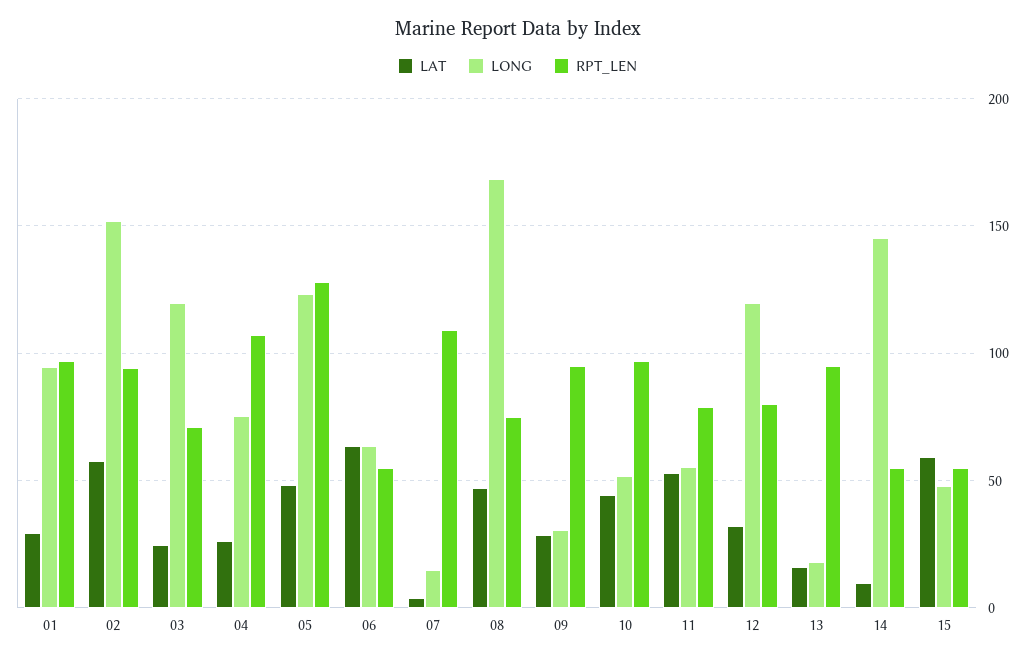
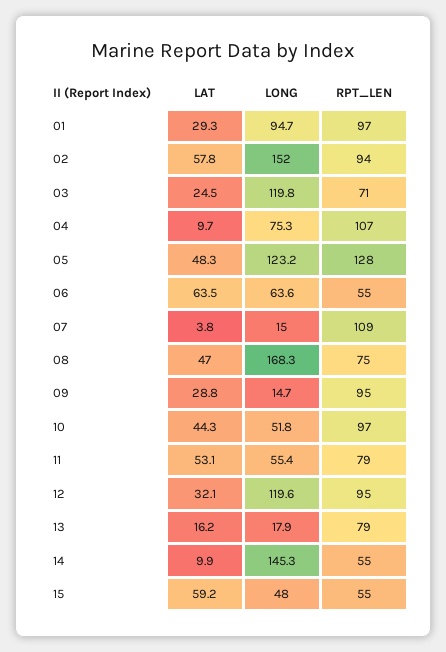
  {
    "LAT": {
      "01": 29.3,
      "02": 57.8,
      "03": 24.5,
-     "04": 25,
+     "04": 9.7,
      "05": 48.3,
      "06": 63.5,
      "07": 3.8,
      "08": 47,
      "09": 28.8,
      "10": 44.3,
      "11": 53.1,
      "12": 32.1,
      "13": 16.2,
      "14": 9.9,
      "15": 59.2
    },
    "LONG": {
      "01": 94.7,
      "02": 152,
      "03": 119.8,
      "04": 75.3,
      "05": 123.2,
      "06": 63.6,
      "07": 15,
      "08": 168.3,
-     "09": 30,
+     "09": 14.7,
      "10": 51.8,
      "11": 55.4,
      "12": 119.6,
      "13": 17.9,
      "14": 145.3,
      "15": 48
    },
    "RPT_LEN": {
      "01": 97,
      "02": 94,
      "03": 71,
      "04": 107,
      "05": 128,
      "06": 55,
      "07": 109,
      "08": 75,
      "09": 95,
      "10": 97,
      "11": 79,
-     "12": 80,
+     "12": 95,
-     "13": 95,
+     "13": 79,
      "14": 55,
      "15": 55
    }
  }

